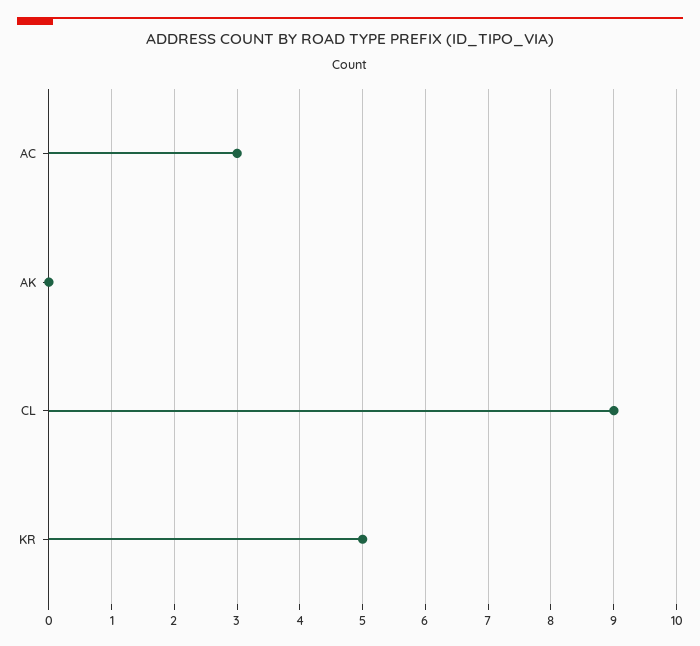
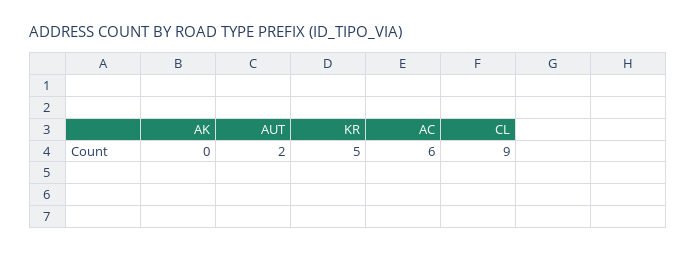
  {
-   "AC": 3,
+   "AC": 6,
    "AK": 0,
    "CL": 9,
-   "KR": 5
+   "KR": 5,
+   "AUT": 2
  }

